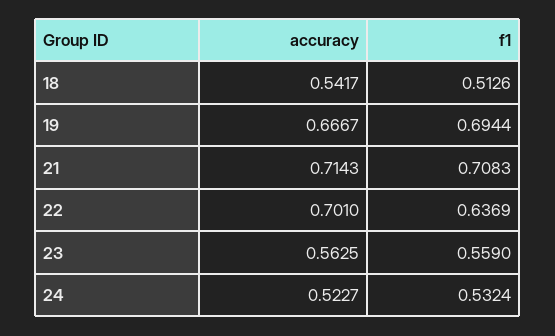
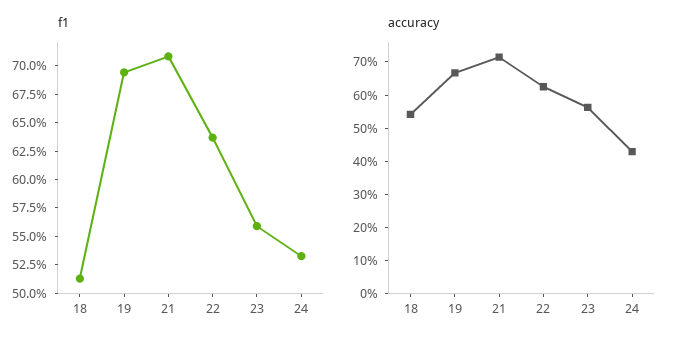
  {
    "accuracy": {
      "18": 0.5417,
      "19": 0.6667,
      "21": 0.7143,
-     "22": 0.701,
+     "22": 0.625,
      "23": 0.5625,
-     "24": 0.5227
+     "24": 0.425
    },
    "f1": {
      "18": 0.5126,
      "19": 0.6944,
      "21": 0.7083,
      "22": 0.6369,
      "23": 0.559,
      "24": 0.5324
    }
  }

